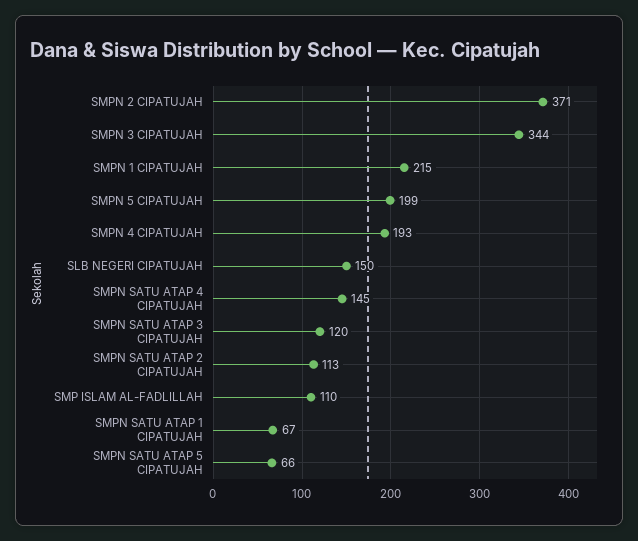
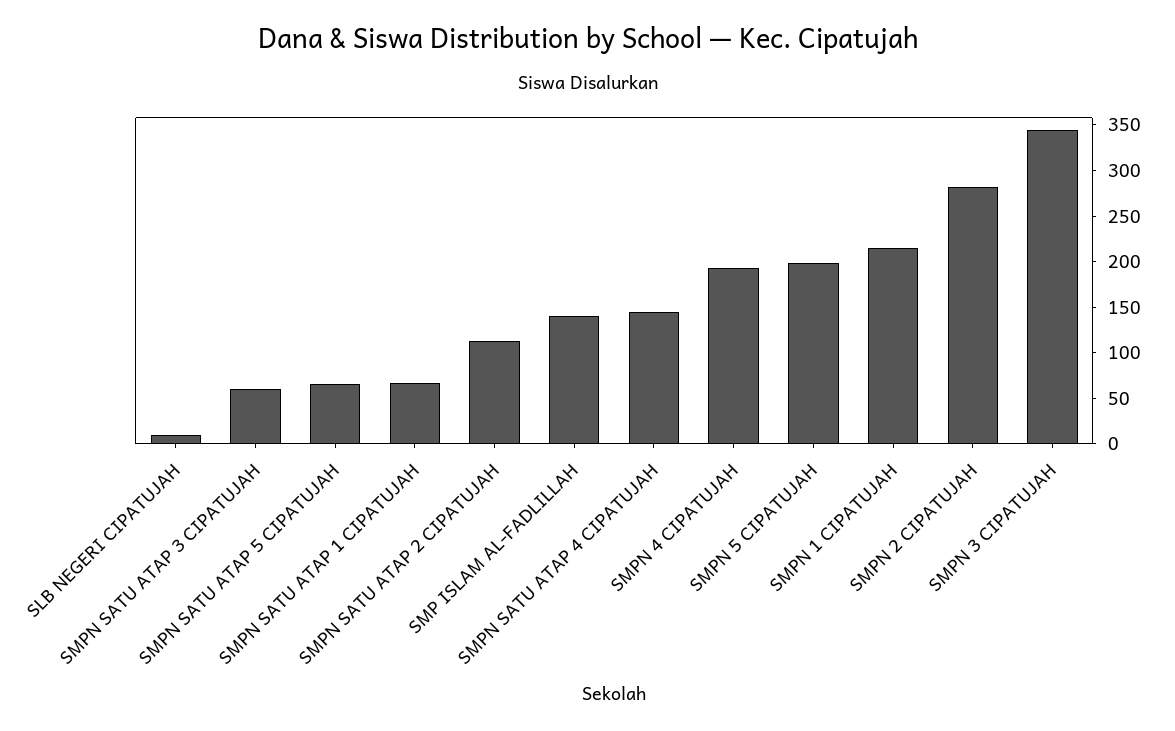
  {
-   "SMPN 2 CIPATUJAH": 371,
+   "SMPN 2 CIPATUJAH": 280,
    "SMPN 3 CIPATUJAH": 344,
    "SMPN 1 CIPATUJAH": 215,
    "SMPN 5 CIPATUJAH": 199,
    "SMPN 4 CIPATUJAH": 193,
-   "SLB NEGERI CIPATUJAH": 150,
+   "SLB NEGERI CIPATUJAH": 10,
    "SMPN SATU ATAP 4 CIPATUJAH": 145,
-   "SMPN SATU ATAP 3 CIPATUJAH": 120,
+   "SMPN SATU ATAP 3 CIPATUJAH": 60,
    "SMPN SATU ATAP 2 CIPATUJAH": 113,
-   "SMP ISLAM AL-FADLILLAH": 110,
+   "SMP ISLAM AL-FADLILLAH": 140,
    "SMPN SATU ATAP 1 CIPATUJAH": 67,
    "SMPN SATU ATAP 5 CIPATUJAH": 66
  }

